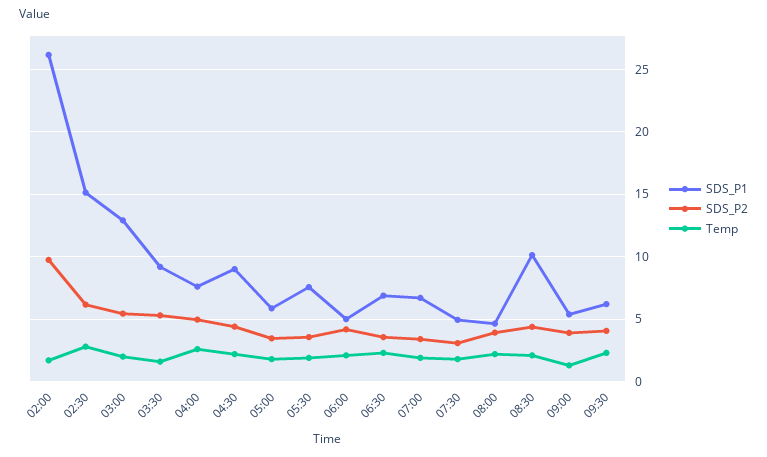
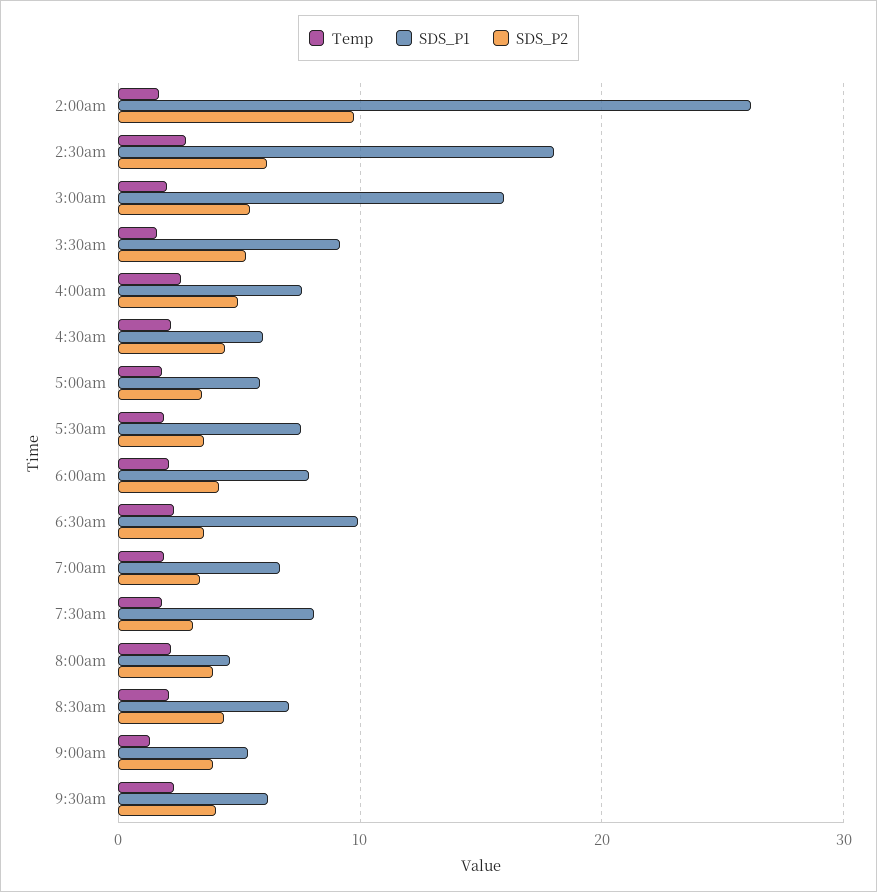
  {
    "SDS_P1": {
      "02:00": 26,
-     "02:30": 15,
+     "02:30": 18,
-     "03:00": 13,
+     "03:00": 16,
      "03:30": 9,
      "04:00": 7.5,
-     "04:30": 9,
+     "04:30": 6,
      "05:00": 6,
      "05:30": 7.5,
-     "06:00": 5,
+     "06:00": 8,
-     "06:30": 7,
+     "06:30": 10,
      "07:00": 6.5,
-     "07:30": 5,
+     "07:30": 8,
      "08:00": 4.5,
-     "08:30": 10,
+     "08:30": 7,
      "09:00": 5.5,
      "09:30": 6
    },
    "SDS_P2": {
      "02:00": 10,
      "02:30": 6,
      "03:00": 5.5,
      "03:30": 5.5,
      "04:00": 5,
      "04:30": 4.5,
      "05:00": 3.5,
      "05:30": 3.5,
      "06:00": 4,
      "06:30": 3.5,
      "07:00": 3.5,
      "07:30": 3,
      "08:00": 4,
      "08:30": 4.5,
      "09:00": 4,
      "09:30": 4
    },
    "Temp": {
      "02:00": 1.5,
      "02:30": 3,
      "03:00": 2,
      "03:30": 1.5,
      "04:00": 2.5,
      "04:30": 2,
      "05:00": 2,
      "05:30": 2,
      "06:00": 2,
      "06:30": 2.5,
      "07:00": 2,
      "07:30": 2,
      "08:00": 2,
      "08:30": 2,
      "09:00": 1.5,
      "09:30": 2.5
    }
  }

